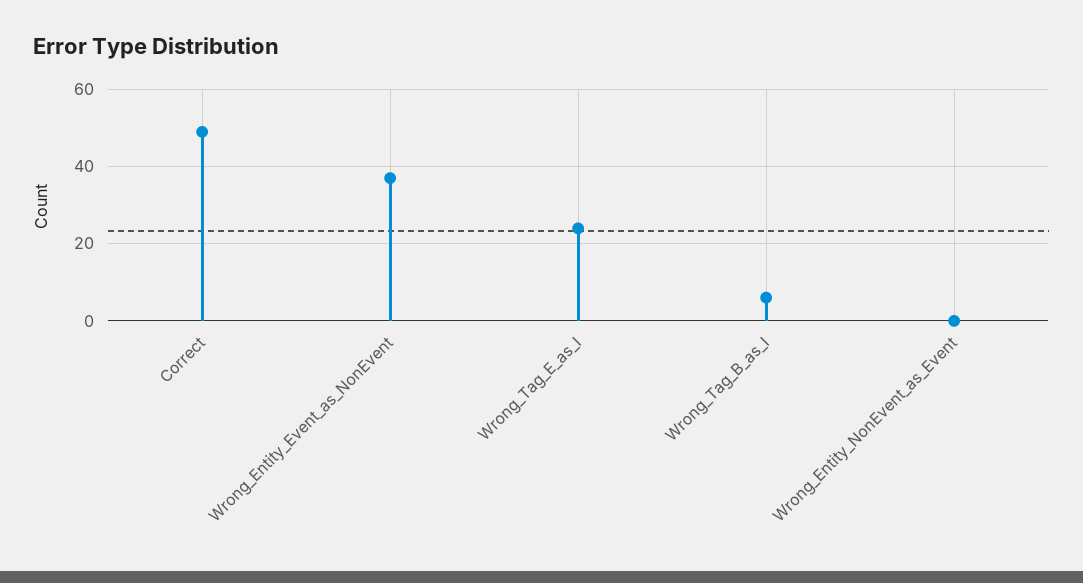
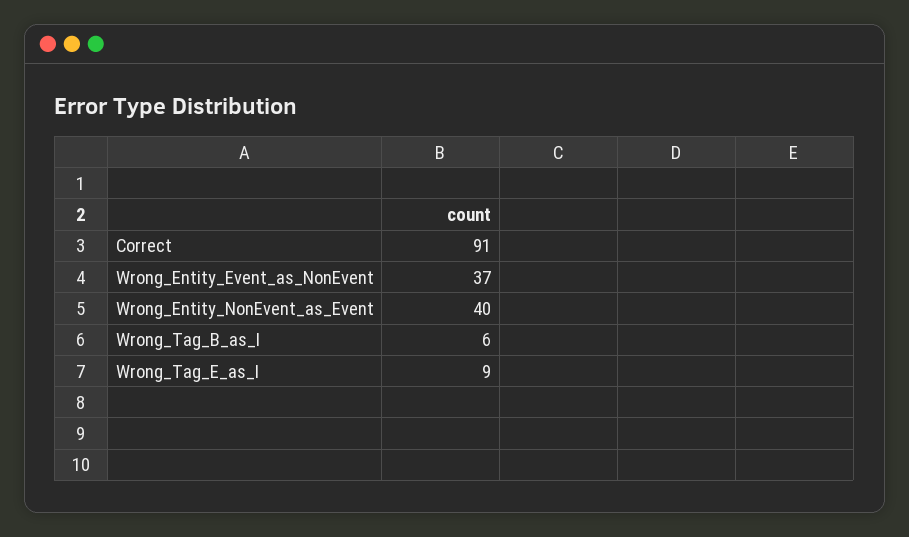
  {
-   "Correct": 50,
+   "Correct": 91,
    "Wrong_Entity_Event_as_NonEvent": 37,
-   "Wrong_Tag_E_as_I": 25,
+   "Wrong_Tag_E_as_I": 9,
    "Wrong_Tag_B_as_I": 6,
-   "Wrong_Entity_NonEvent_as_Event": 0
+   "Wrong_Entity_NonEvent_as_Event": 40
  }

